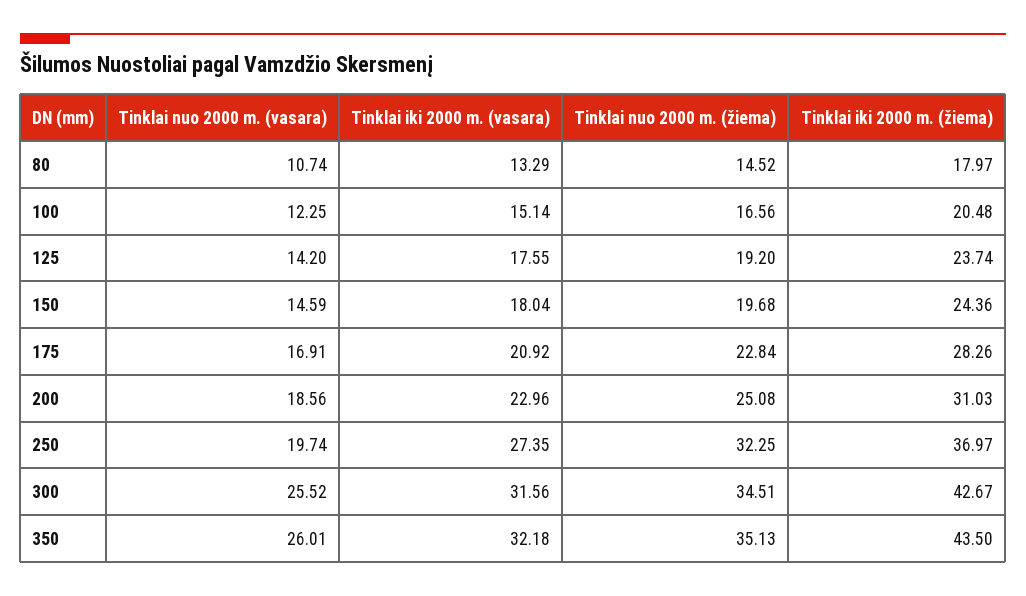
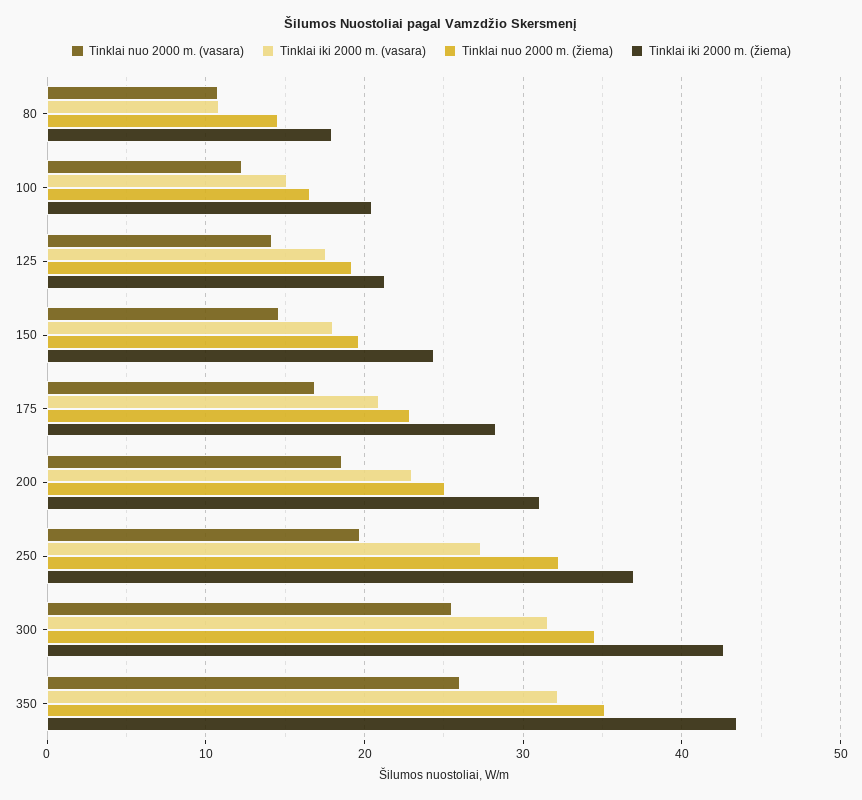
  {
    "Tinklai nuo 2000 m. (vasara)": {
      "80": 10.74,
      "100": 12.25,
      "125": 14.2,
      "150": 14.59,
      "175": 16.91,
      "200": 18.56,
      "250": 19.74,
      "300": 25.52,
      "350": 26.01
    },
    "Tinklai iki 2000 m. (vasara)": {
-     "80": 13.29,
+     "80": 11,
      "100": 15.14,
      "125": 17.55,
      "150": 18.04,
      "175": 20.92,
      "200": 22.96,
      "250": 27.35,
      "300": 31.56,
      "350": 32.18
    },
    "Tinklai nuo 2000 m. (žiema)": {
      "80": 14.52,
      "100": 16.56,
      "125": 19.2,
      "150": 19.68,
      "175": 22.84,
      "200": 25.08,
      "250": 32.25,
      "300": 34.51,
      "350": 35.13
    },
    "Tinklai iki 2000 m. (žiema)": {
      "80": 17.97,
      "100": 20.48,
-     "125": 23.74,
+     "125": 21,
      "150": 24.36,
      "175": 28.26,
      "200": 31.03,
      "250": 36.97,
      "300": 42.67,
      "350": 43.5
    }
  }

